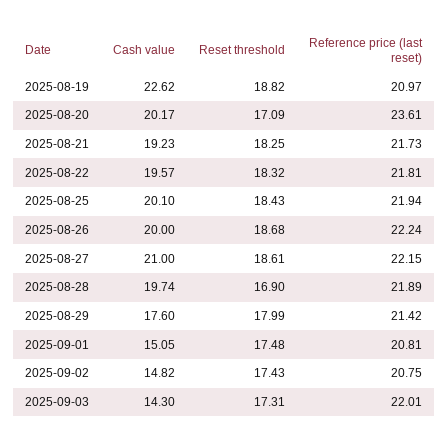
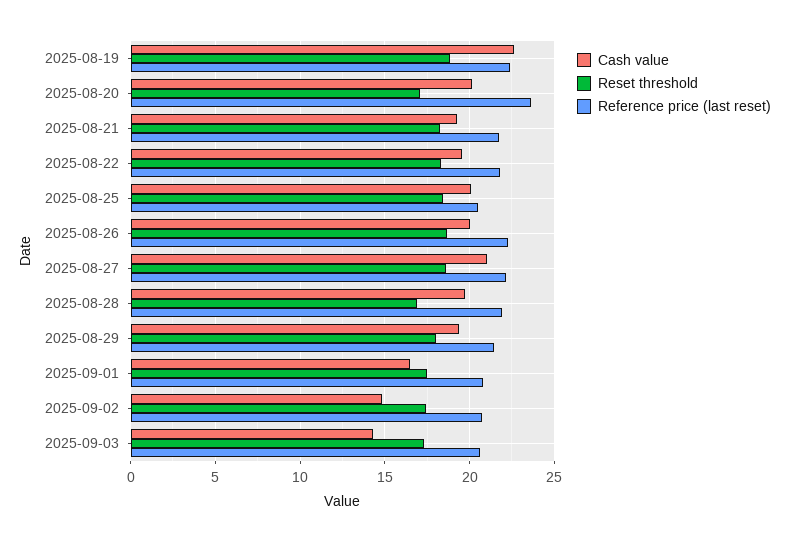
  {
    "Cash value": {
      "2025-08-19": 22.62,
      "2025-08-20": 20.17,
      "2025-08-21": 19.23,
      "2025-08-22": 19.57,
      "2025-08-25": 20.1,
      "2025-08-26": 20,
      "2025-08-27": 21,
      "2025-08-28": 19.74,
-     "2025-08-29": 17.6,
+     "2025-08-29": 19.5,
-     "2025-09-01": 15.05,
+     "2025-09-01": 16.5,
      "2025-09-02": 14.82,
      "2025-09-03": 14.3
    },
    "Reset threshold": {
      "2025-08-19": 18.82,
      "2025-08-20": 17.09,
      "2025-08-21": 18.25,
      "2025-08-22": 18.32,
      "2025-08-25": 18.43,
      "2025-08-26": 18.68,
      "2025-08-27": 18.61,
      "2025-08-28": 16.9,
      "2025-08-29": 17.99,
      "2025-09-01": 17.48,
      "2025-09-02": 17.43,
      "2025-09-03": 17.31
    },
    "Reference price (last reset)": {
-     "2025-08-19": 20.97,
+     "2025-08-19": 22.5,
      "2025-08-20": 23.61,
      "2025-08-21": 21.73,
      "2025-08-22": 21.81,
-     "2025-08-25": 21.94,
+     "2025-08-25": 20.5,
      "2025-08-26": 22.24,
      "2025-08-27": 22.15,
      "2025-08-28": 21.89,
      "2025-08-29": 21.42,
      "2025-09-01": 20.81,
      "2025-09-02": 20.75,
-     "2025-09-03": 22.01
+     "2025-09-03": 20.5
    }
  }

